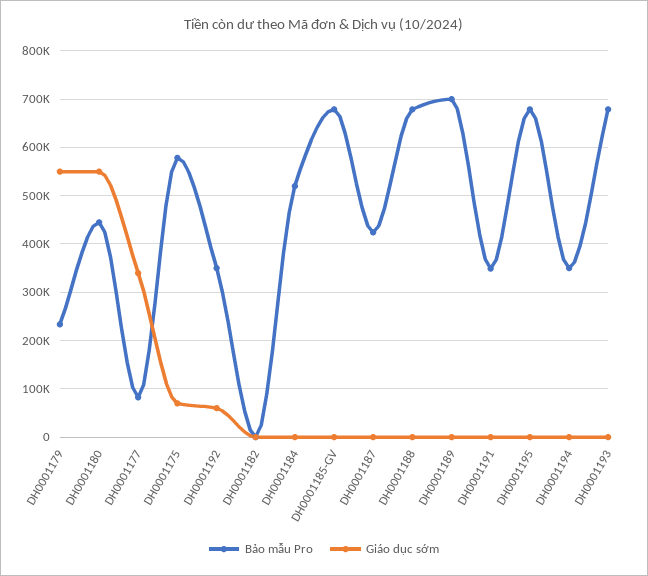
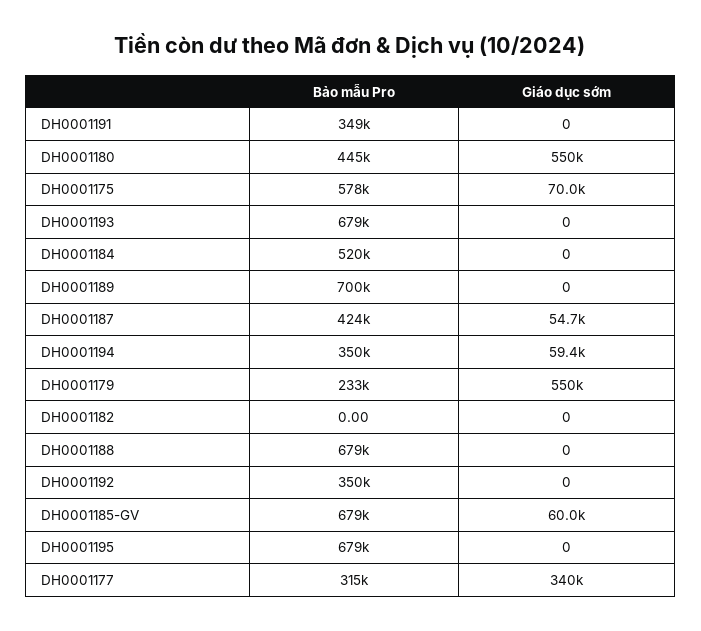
  {
    "Bảo mẫu Pro": {
      "DH0001179": 233000,
      "DH0001180": 445000,
-     "DH0001177": 80000,
+     "DH0001177": 315000,
      "DH0001175": 578000,
      "DH0001192": 350000,
      "DH0001182": 0,
      "DH0001184": 520000,
      "DH0001185-GV": 679000,
      "DH0001187": 424000,
      "DH0001188": 679000,
      "DH0001189": 700000,
      "DH0001191": 349000,
      "DH0001195": 679000,
      "DH0001194": 350000,
      "DH0001193": 679000
    },
    "Giáo dục sớm": {
      "DH0001179": 550000,
      "DH0001180": 550000,
      "DH0001177": 340000,
      "DH0001175": 70000,
-     "DH0001192": 60000,
+     "DH0001192": 0,
      "DH0001182": 0,
      "DH0001184": 0,
-     "DH0001185-GV": 0,
+     "DH0001185-GV": 60000,
-     "DH0001187": 0,
+     "DH0001187": 54700,
      "DH0001188": 0,
      "DH0001189": 0,
      "DH0001191": 0,
      "DH0001195": 0,
-     "DH0001194": 0,
+     "DH0001194": 59400,
      "DH0001193": 0
    }
  }

